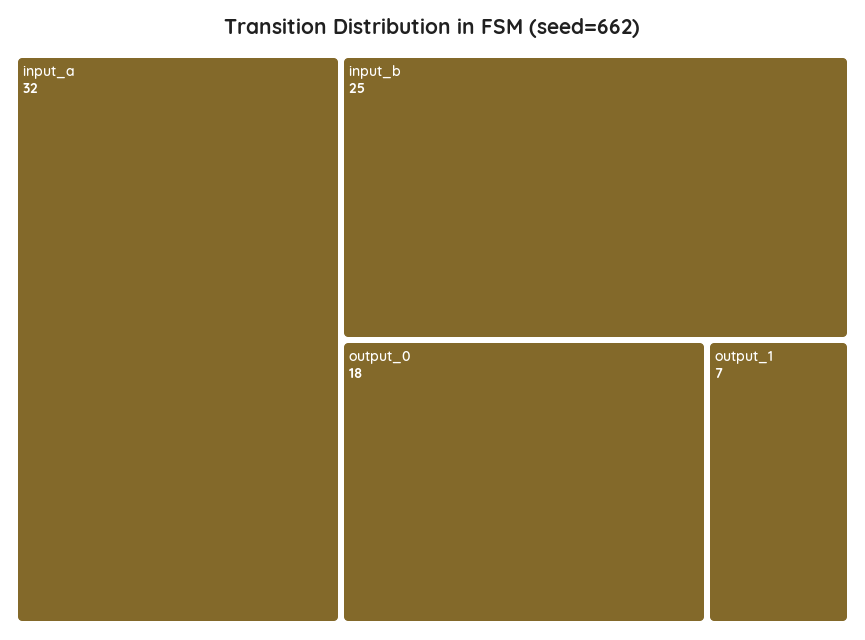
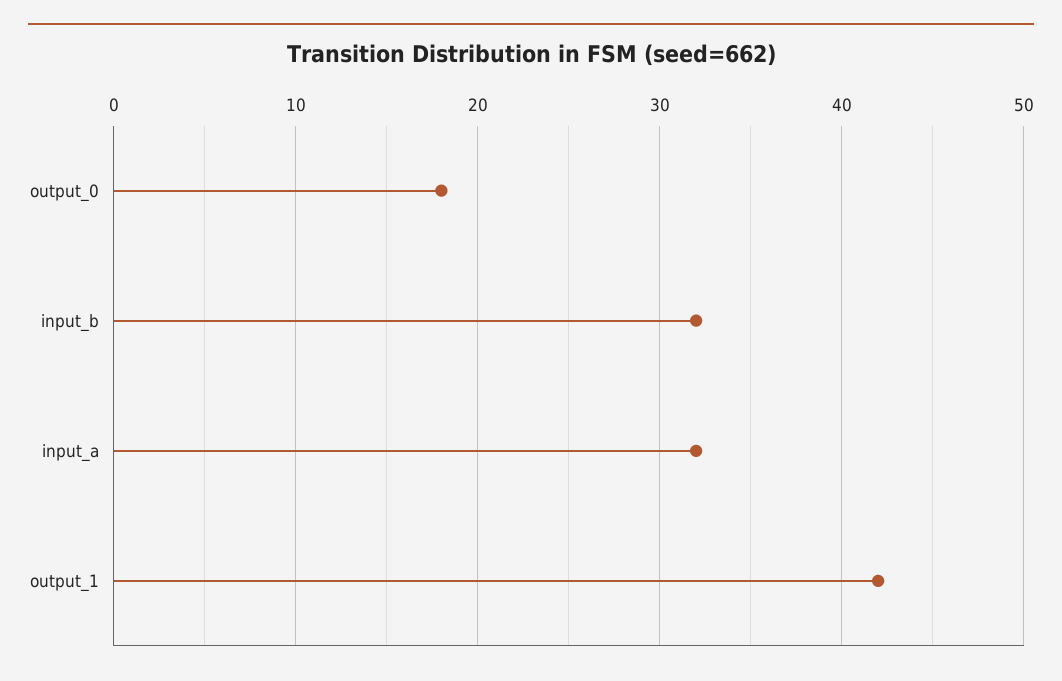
  {
    "input_a": 32,
-   "input_b": 25,
+   "input_b": 32,
    "output_0": 18,
-   "output_1": 7
+   "output_1": 42
  }

